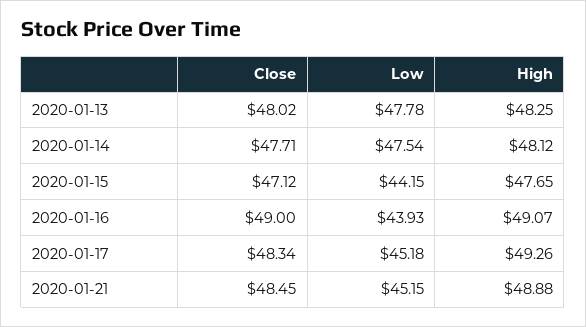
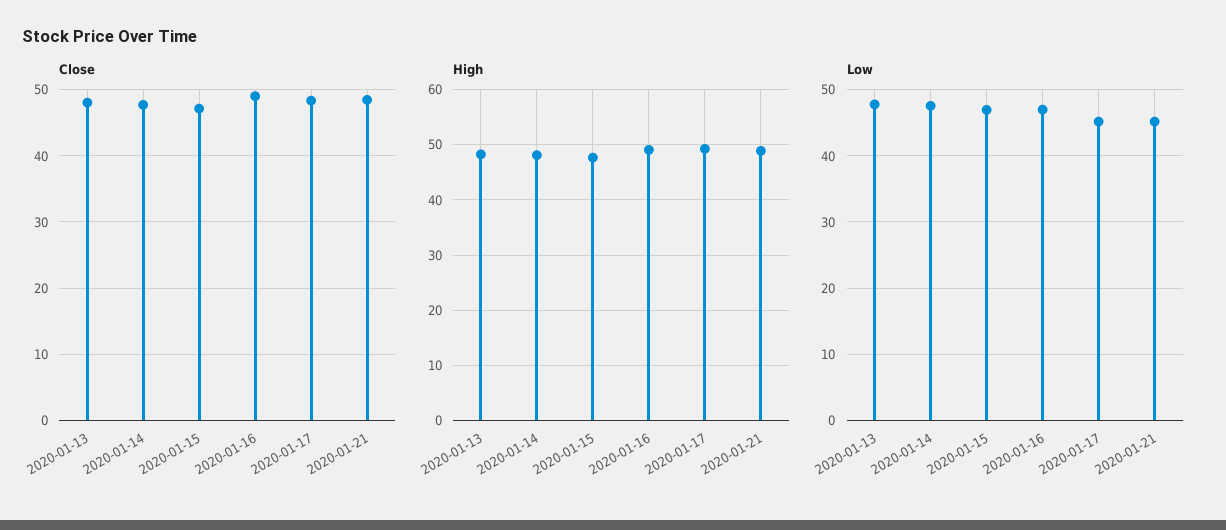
  {
    "Close": {
      "2020-01-13": 48.02,
      "2020-01-14": 47.71,
      "2020-01-15": 47.12,
      "2020-01-16": 49,
      "2020-01-17": 48.34,
      "2020-01-21": 48.45
    },
    "Low": {
      "2020-01-13": 47.78,
      "2020-01-14": 47.54,
-     "2020-01-15": 44.15,
+     "2020-01-15": 47,
-     "2020-01-16": 43.93,
+     "2020-01-16": 47,
      "2020-01-17": 45.18,
      "2020-01-21": 45.15
    },
    "High": {
      "2020-01-13": 48.25,
      "2020-01-14": 48.12,
      "2020-01-15": 47.65,
      "2020-01-16": 49.07,
      "2020-01-17": 49.26,
      "2020-01-21": 48.88
    }
  }

